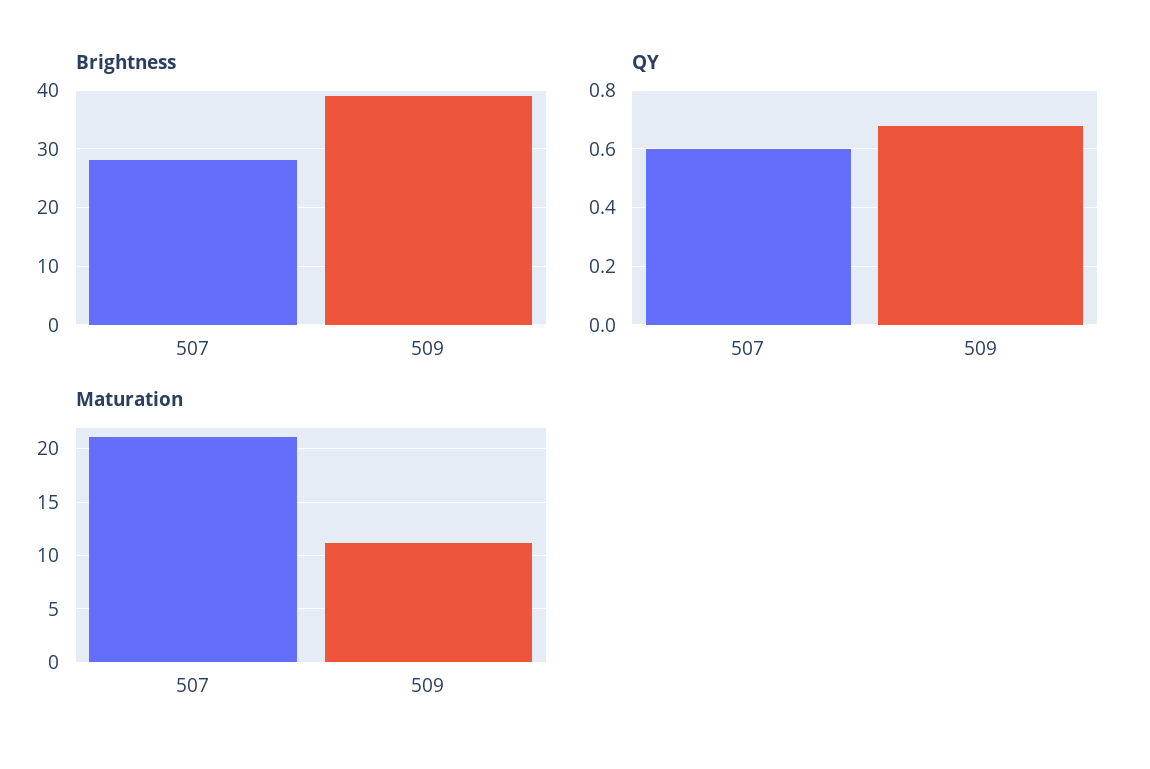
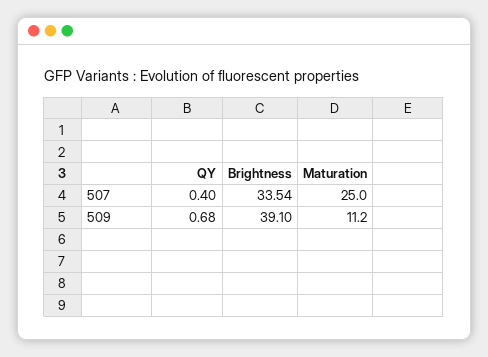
  {
    "Brightness": {
-     "507": 28,
+     "507": 33.54,
      "509": 39.1
    },
    "QY": {
-     "507": 0.6,
+     "507": 0.4,
      "509": 0.68
    },
    "Maturation": {
-     "507": 21,
+     "507": 25,
      "509": 11.2
    }
  }

